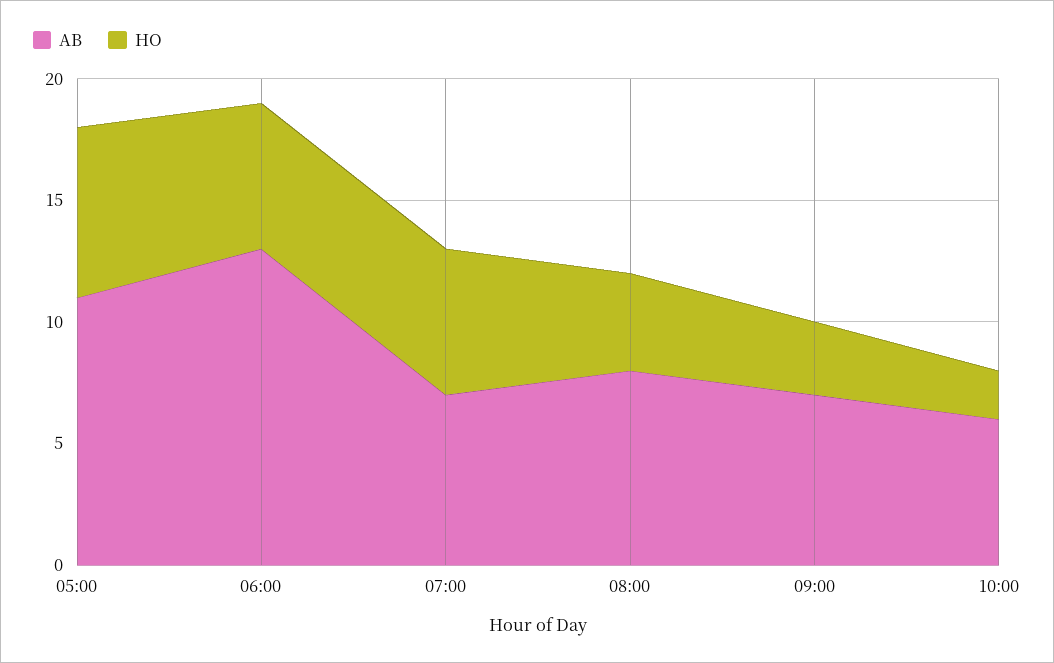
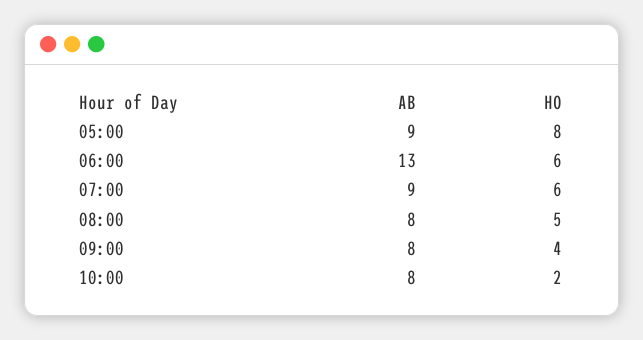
  {
    "AB": {
-     "05:00": 11,
+     "05:00": 9,
      "06:00": 13,
-     "07:00": 7,
+     "07:00": 9,
      "08:00": 8,
-     "09:00": 7,
+     "09:00": 8,
-     "10:00": 6
+     "10:00": 8
    },
    "HO": {
-     "05:00": 7,
+     "05:00": 8,
      "06:00": 6,
      "07:00": 6,
-     "08:00": 4,
+     "08:00": 5,
-     "09:00": 3,
+     "09:00": 4,
      "10:00": 2
    }
  }

